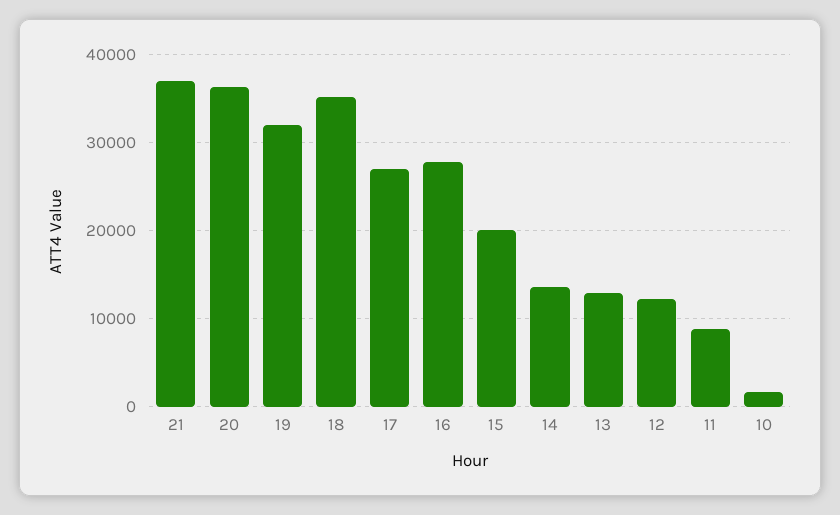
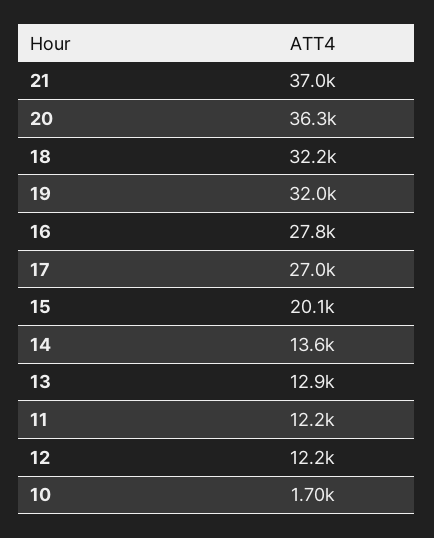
  {
    "21": 37000,
    "20": 36300,
    "19": 32000,
-   "18": 35000,
+   "18": 32200,
    "17": 27000,
    "16": 27800,
    "15": 20100,
    "14": 13600,
    "13": 12900,
    "12": 12200,
-   "11": 9000,
+   "11": 12200,
    "10": 1700
  }

